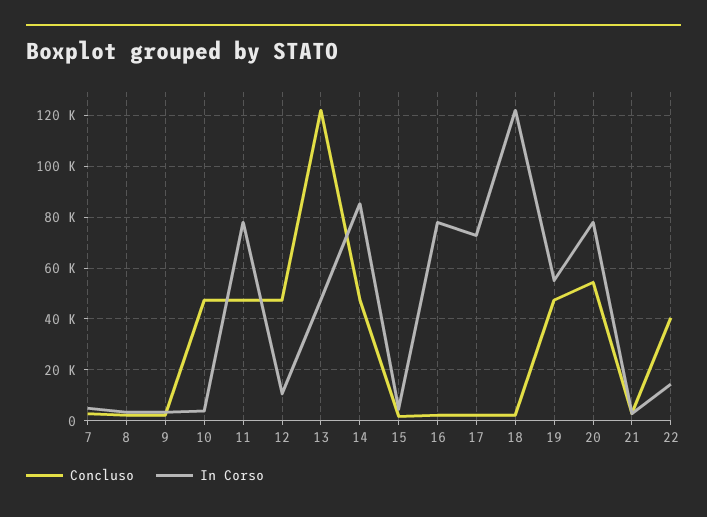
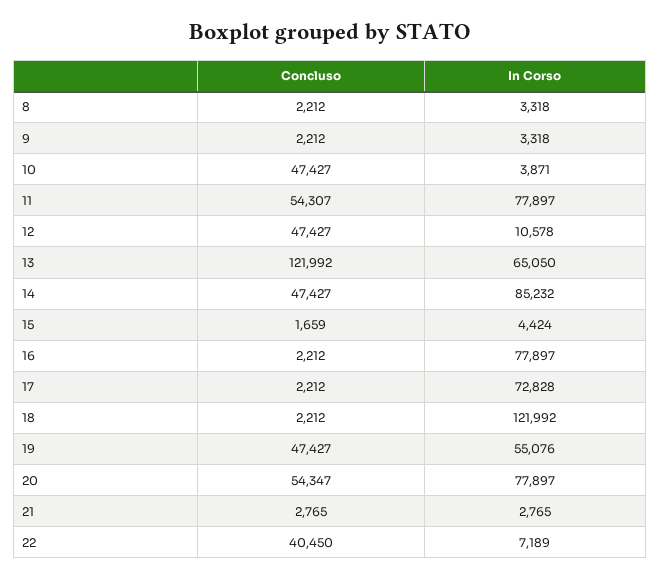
  {
    "Concluso": {
-     "7": 2500,
      "8": 2212,
      "9": 2212,
      "10": 47427,
-     "11": 47500,
+     "11": 54307,
      "12": 47427,
      "13": 121992,
      "14": 47427,
      "15": 1659,
      "16": 2212,
      "17": 2212,
      "18": 2212,
      "19": 47427,
      "20": 54347,
      "21": 2765,
      "22": 40450
    },
    "In Corso": {
-     "7": 5000,
      "8": 3318,
      "9": 3318,
      "10": 3871,
      "11": 77897,
      "12": 10578,
-     "13": 47500,
+     "13": 65050,
      "14": 85232,
      "15": 4424,
      "16": 77897,
      "17": 72828,
      "18": 121992,
      "19": 55076,
      "20": 77897,
      "21": 2765,
-     "22": 15000
+     "22": 7189
    }
  }

